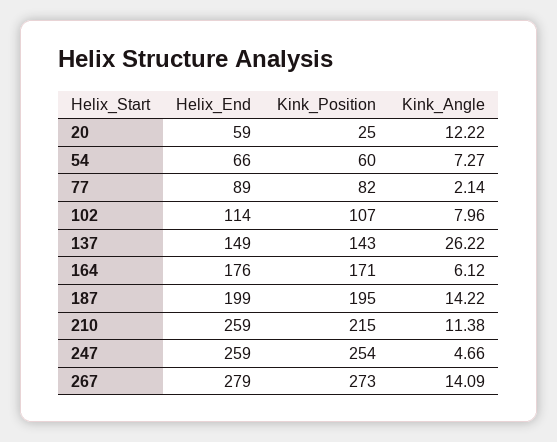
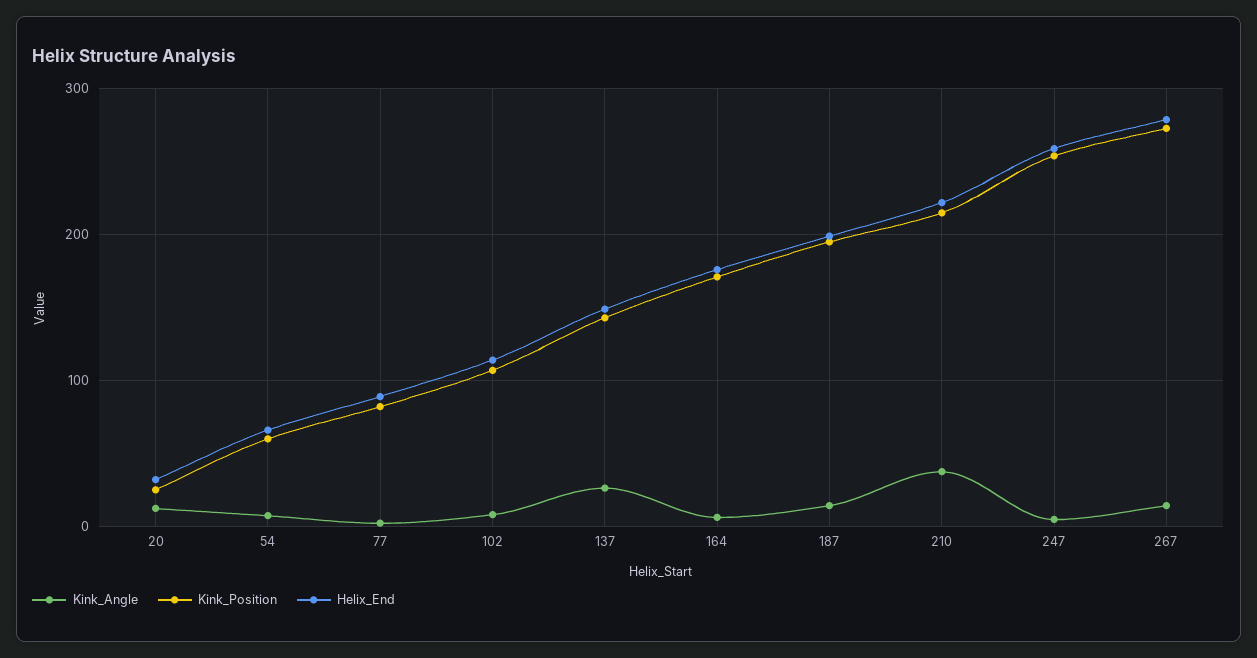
  {
    "Helix_End": {
-     "20": 59,
+     "20": 30,
      "54": 66,
      "77": 89,
      "102": 114,
      "137": 149,
      "164": 176,
      "187": 199,
-     "210": 259,
+     "210": 220,
      "247": 259,
      "267": 279
    },
    "Kink_Position": {
      "20": 25,
      "54": 60,
      "77": 82,
      "102": 107,
      "137": 143,
      "164": 171,
      "187": 195,
      "210": 215,
      "247": 254,
      "267": 273
    },
    "Kink_Angle": {
      "20": 12.22,
      "54": 7.27,
      "77": 2.14,
      "102": 7.96,
      "137": 26.22,
      "164": 6.12,
      "187": 14.22,
-     "210": 11.38,
+     "210": 40,
      "247": 4.66,
      "267": 14.09
    }
  }

